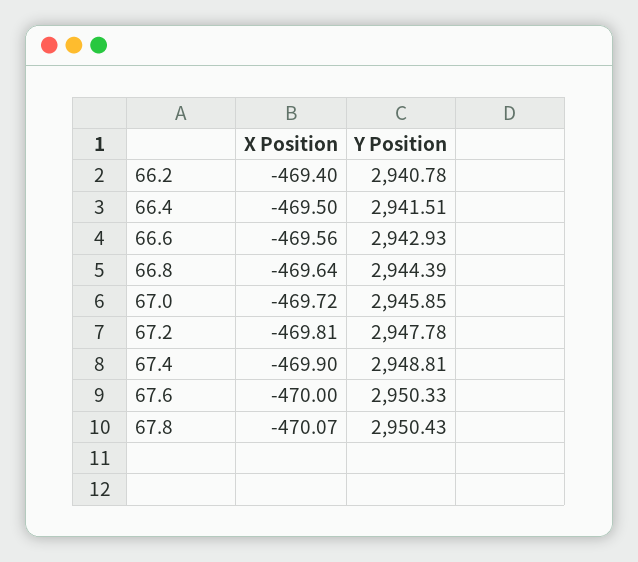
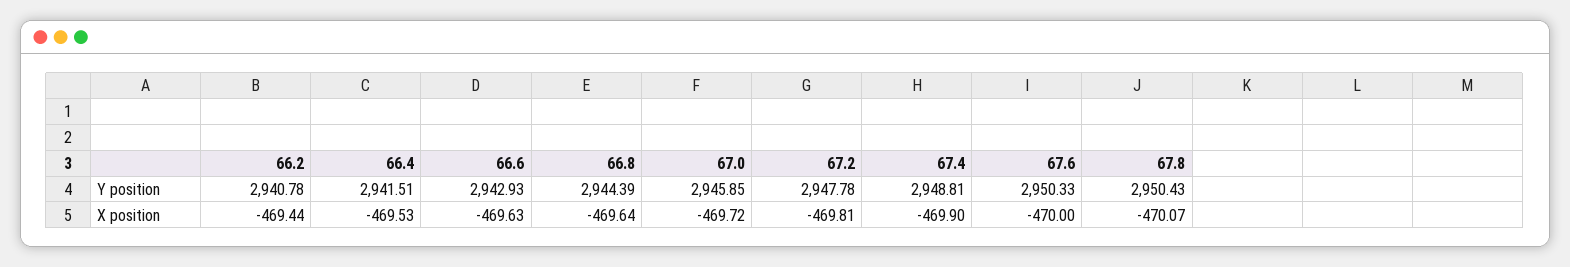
  {
    "X Position": {
-     "66.2": -469.4,
+     "66.2": -469.44,
-     "66.4": -469.5,
+     "66.4": -469.53,
-     "66.6": -469.56,
+     "66.6": -469.63,
      "66.8": -469.64,
      "67.0": -469.72,
      "67.2": -469.81,
      "67.4": -469.9,
      "67.6": -470,
      "67.8": -470.07
    },
    "Y Position": {
      "66.2": 2940.78,
      "66.4": 2941.51,
      "66.6": 2942.93,
      "66.8": 2944.39,
      "67.0": 2945.85,
      "67.2": 2947.78,
      "67.4": 2948.81,
      "67.6": 2950.33,
      "67.8": 2950.43
    }
  }

